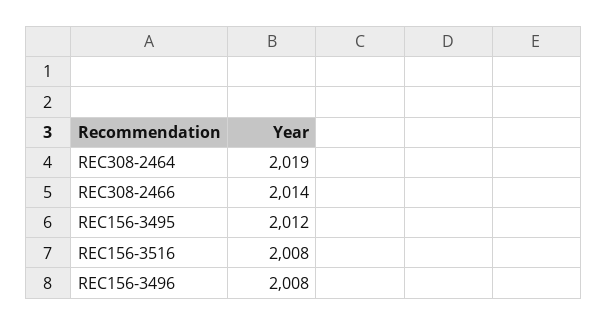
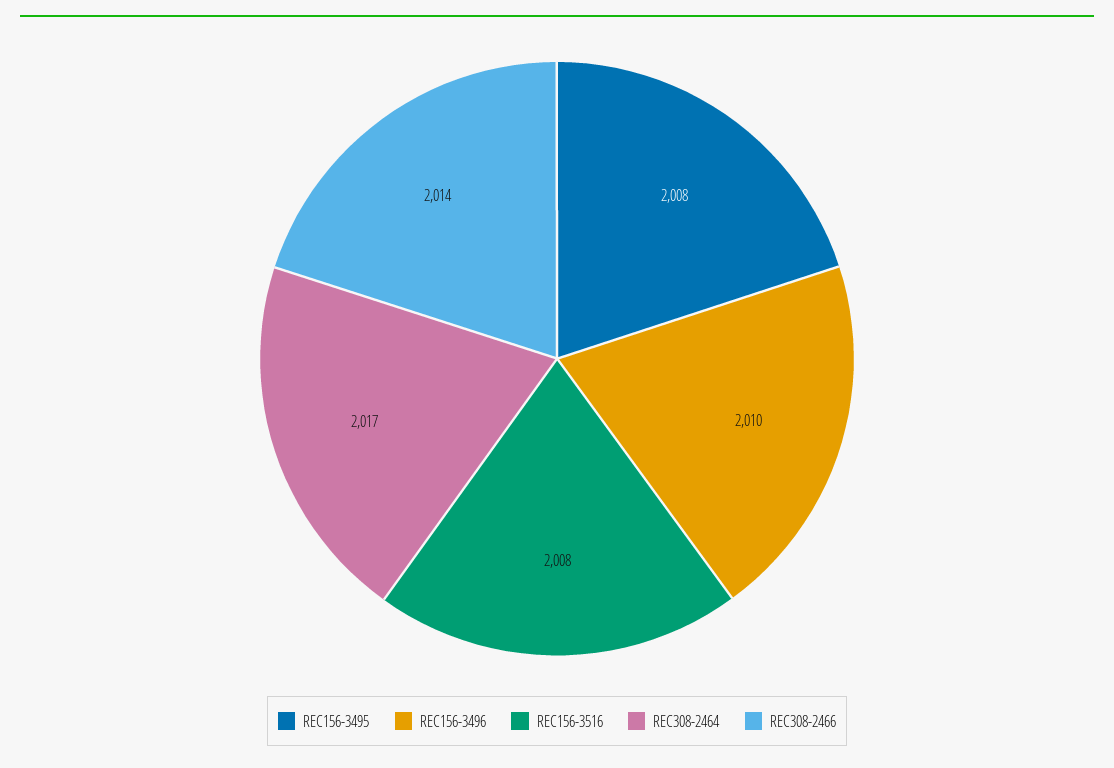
  {
-   "REC308-2464": 2019,
+   "REC308-2464": 2017,
    "REC308-2466": 2014,
-   "REC156-3495": 2012,
+   "REC156-3495": 2008,
    "REC156-3516": 2008,
-   "REC156-3496": 2008
+   "REC156-3496": 2010
  }

